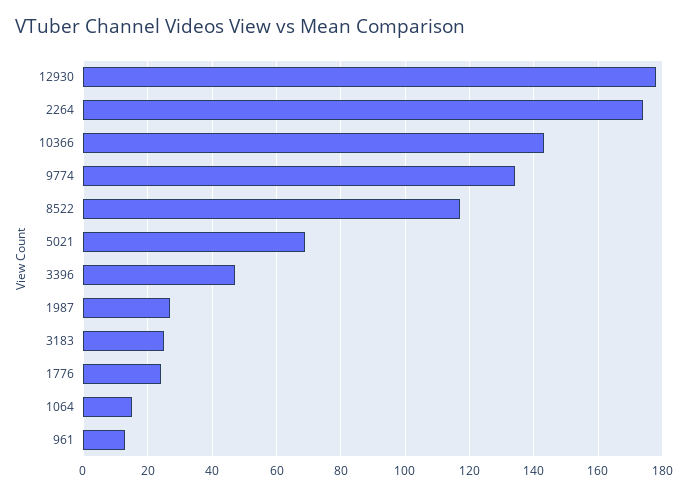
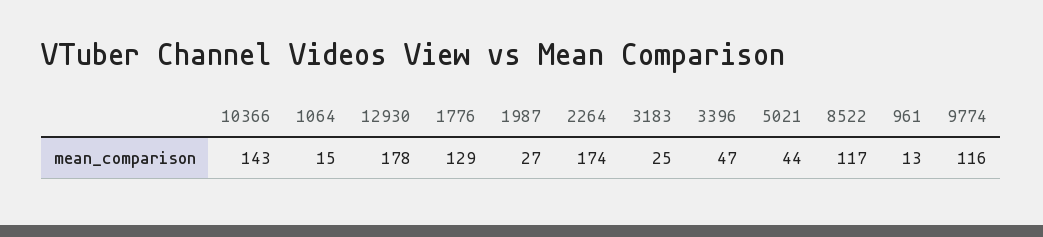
  {
    "12930": 178,
    "2264": 174,
    "10366": 143,
-   "9774": 135,
+   "9774": 116,
    "8522": 117,
-   "5021": 70,
+   "5021": 44,
    "3396": 47,
    "1987": 27,
    "3183": 25,
-   "1776": 25,
+   "1776": 129,
    "1064": 15,
    "961": 13
  }

